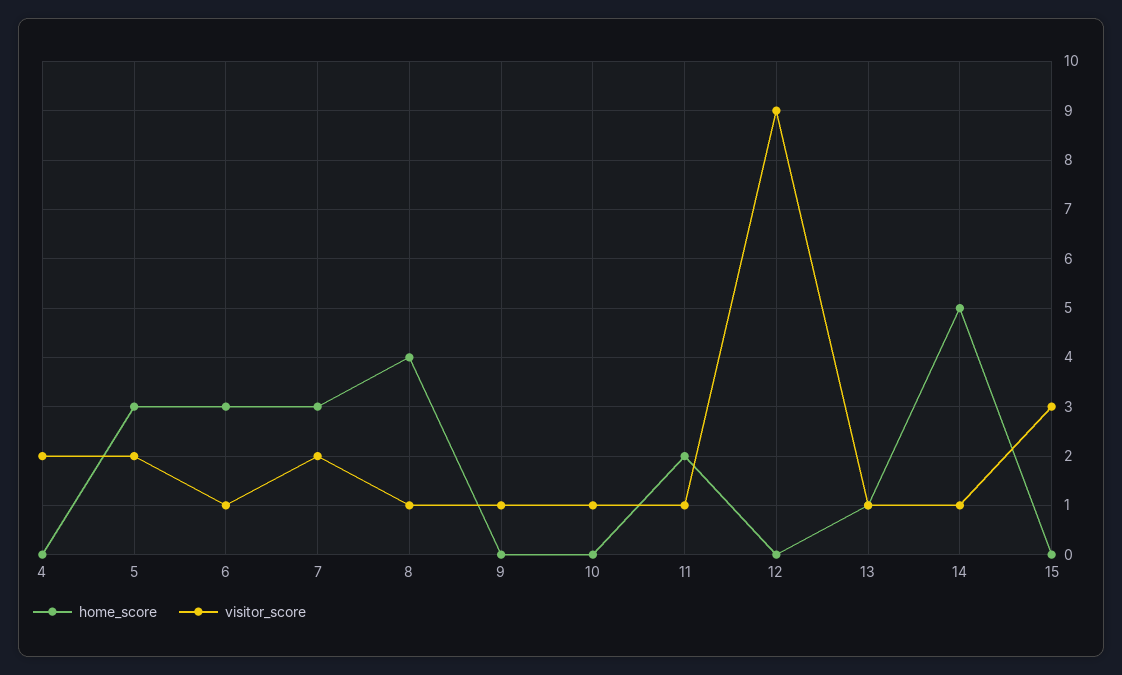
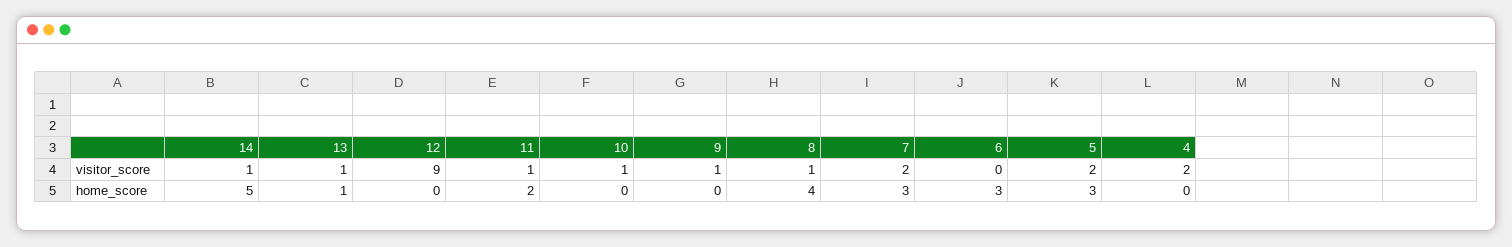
  {
    "home_score": {
      "4": 0,
      "5": 3,
      "6": 3,
      "7": 3,
      "8": 4,
      "9": 0,
      "10": 0,
      "11": 2,
      "12": 0,
      "13": 1,
-     "14": 5,
+     "14": 5
-     "15": 0
    },
    "visitor_score": {
      "4": 2,
      "5": 2,
-     "6": 1,
+     "6": 0,
      "7": 2,
      "8": 1,
      "9": 1,
      "10": 1,
      "11": 1,
      "12": 9,
      "13": 1,
-     "14": 1,
+     "14": 1
-     "15": 3
    }
  }

